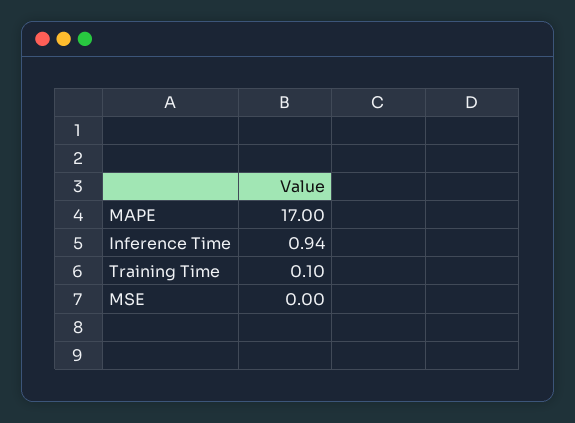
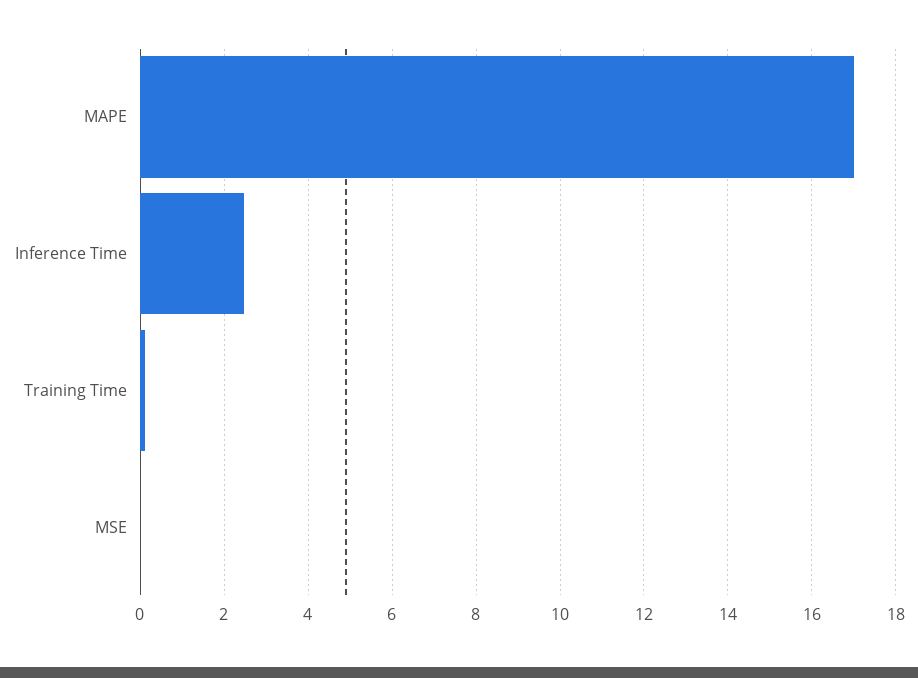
  {
    "MAPE": 17,
-   "Inference Time": 0.94,
+   "Inference Time": 2.4,
    "Training Time": 0.1,
    "MSE": 0
  }

